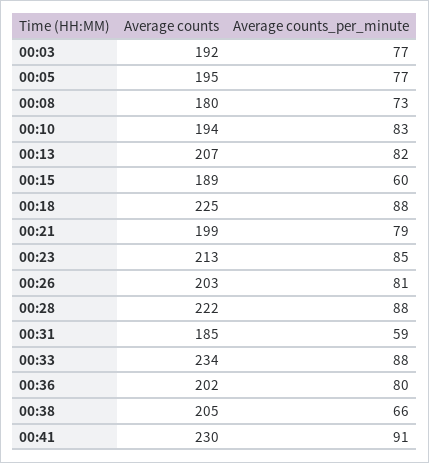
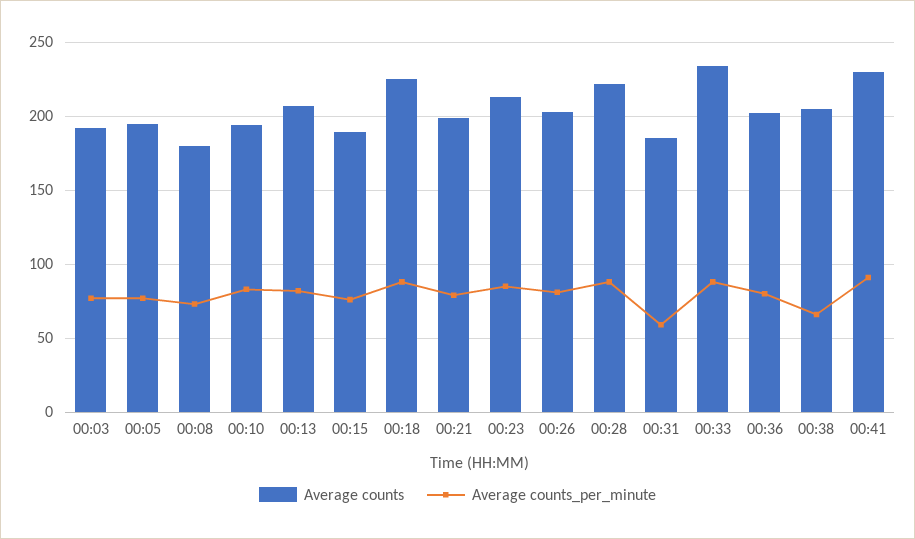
  {
    "Average counts": {
      "00:03": 192,
      "00:05": 195,
      "00:08": 180,
      "00:10": 194,
      "00:13": 207,
      "00:15": 189,
      "00:18": 225,
      "00:21": 199,
      "00:23": 213,
      "00:26": 203,
      "00:28": 222,
      "00:31": 185,
      "00:33": 234,
      "00:36": 202,
      "00:38": 205,
      "00:41": 230
    },
    "Average counts_per_minute": {
      "00:03": 77,
      "00:05": 77,
      "00:08": 73,
      "00:10": 83,
      "00:13": 82,
-     "00:15": 60,
+     "00:15": 75,
      "00:18": 88,
      "00:21": 79,
      "00:23": 85,
      "00:26": 81,
      "00:28": 88,
      "00:31": 59,
      "00:33": 88,
      "00:36": 80,
      "00:38": 66,
      "00:41": 91
    }
  }

